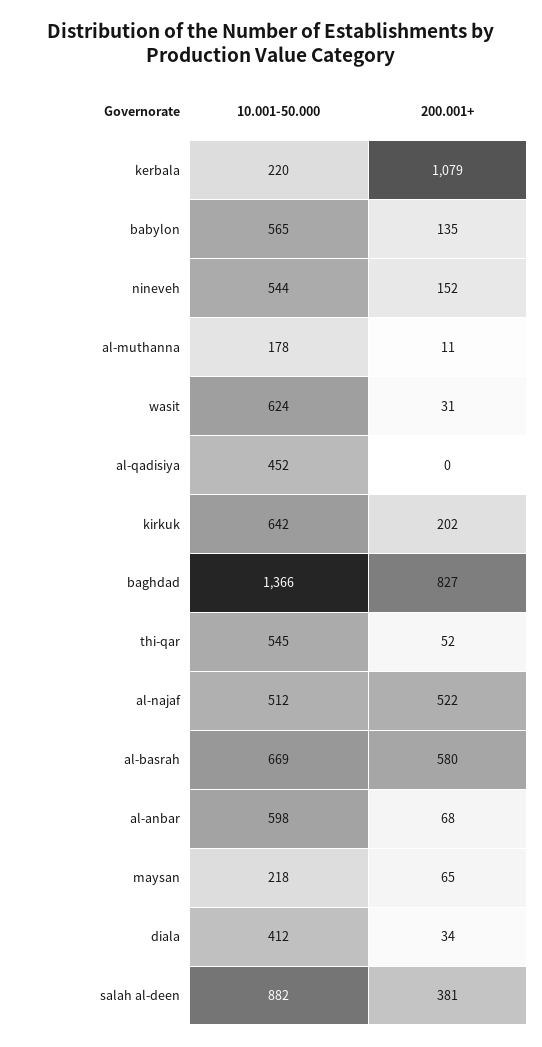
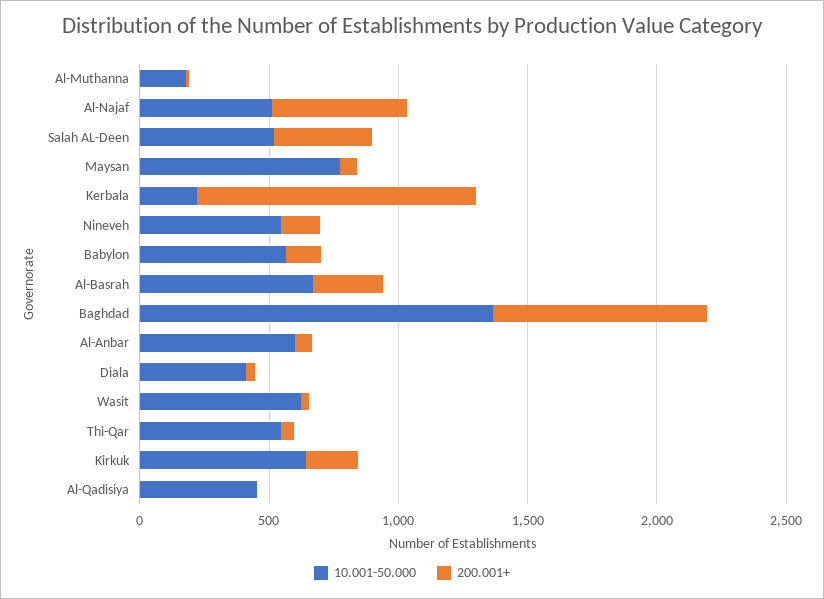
  {
    "10.001-50.000": {
      "kerbala": 220,
      "babylon": 565,
      "nineveh": 544,
      "al-muthanna": 178,
      "wasit": 624,
      "al-qadisiya": 452,
      "kirkuk": 642,
      "baghdad": 1366,
      "thi-qar": 545,
      "al-najaf": 512,
      "al-basrah": 669,
      "al-anbar": 598,
-     "maysan": 218,
+     "maysan": 800,
      "diala": 412,
-     "salah al-deen": 882
+     "salah al-deen": 500
    },
    "200.001+": {
      "kerbala": 1079,
      "babylon": 135,
      "nineveh": 152,
      "al-muthanna": 11,
      "wasit": 31,
      "al-qadisiya": 0,
      "kirkuk": 202,
      "baghdad": 827,
      "thi-qar": 52,
      "al-najaf": 522,
-     "al-basrah": 580,
+     "al-basrah": 300,
      "al-anbar": 68,
      "maysan": 65,
      "diala": 34,
      "salah al-deen": 381
    }
  }

